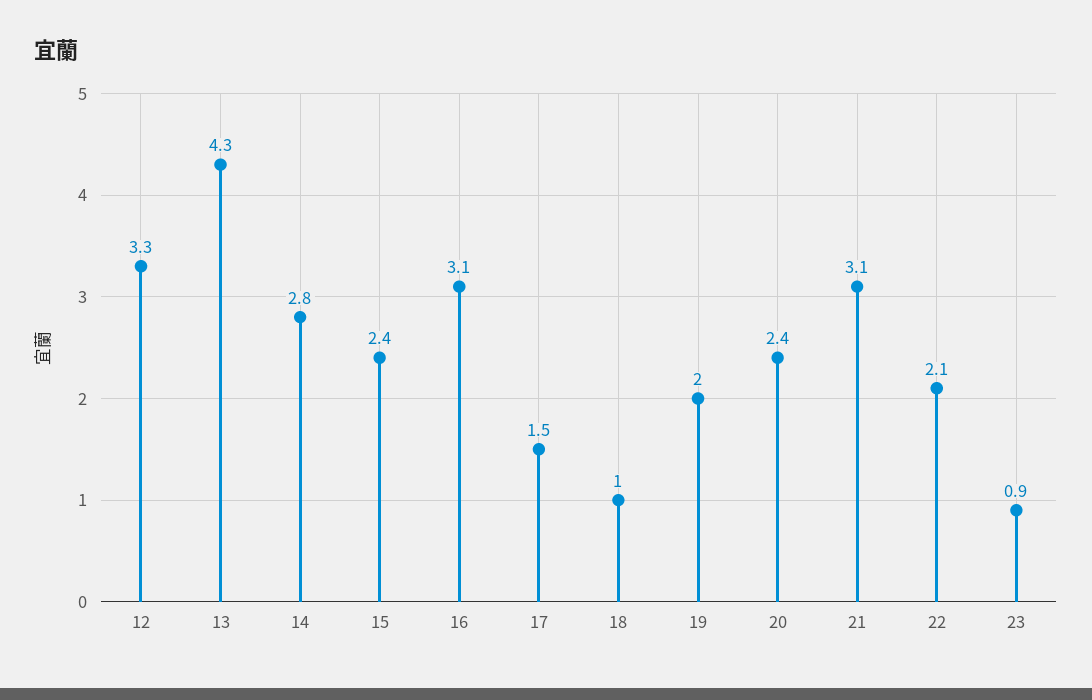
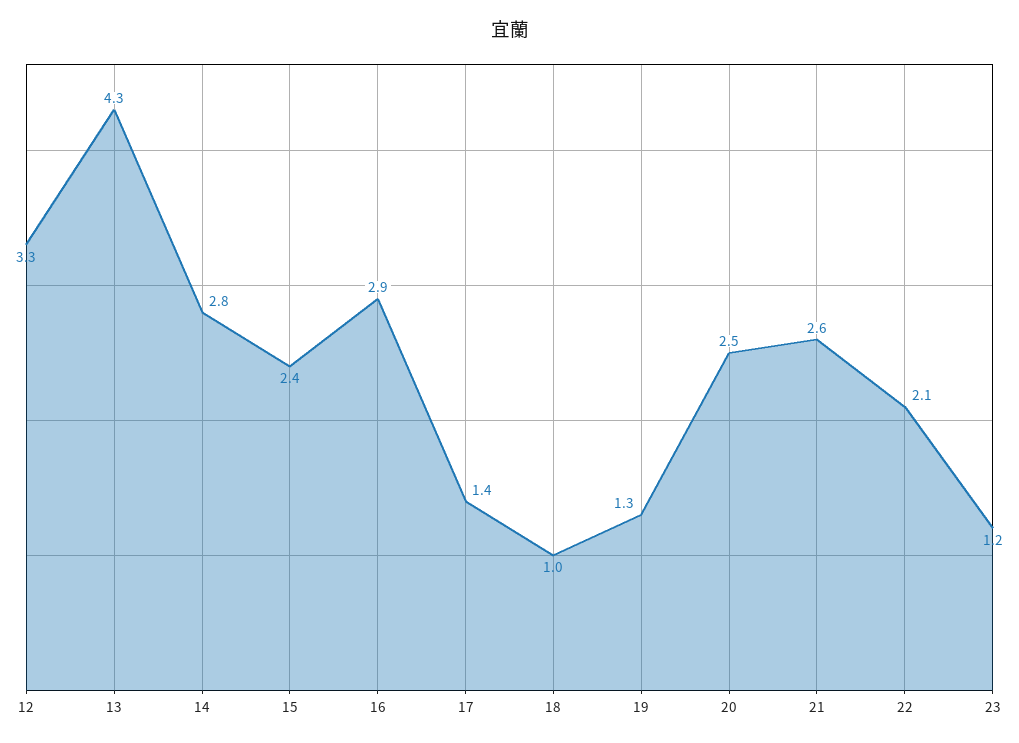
  {
    "12": 3.3,
    "13": 4.3,
    "14": 2.8,
    "15": 2.4,
-   "16": 3.1,
+   "16": 2.9,
-   "17": 1.5,
+   "17": 1.4,
    "18": 1,
-   "19": 2,
+   "19": 1.3,
-   "20": 2.4,
+   "20": 2.5,
-   "21": 3.1,
+   "21": 2.6,
    "22": 2.1,
-   "23": 0.9
+   "23": 1.2
  }

